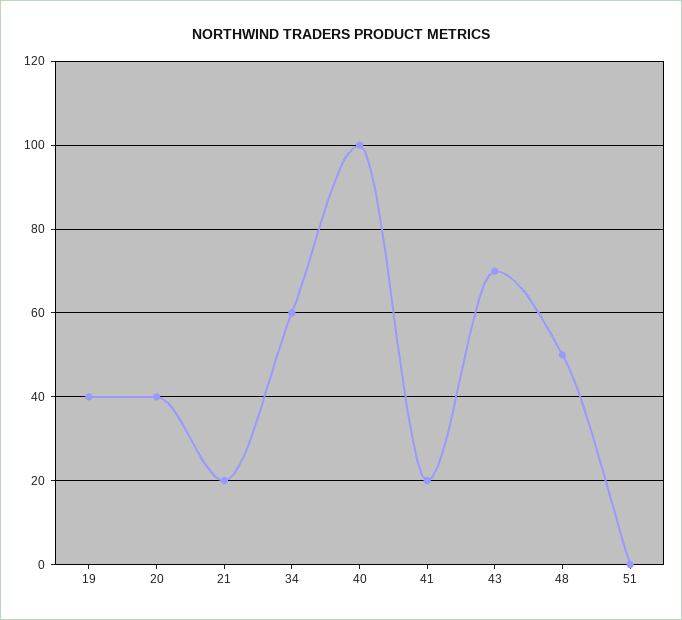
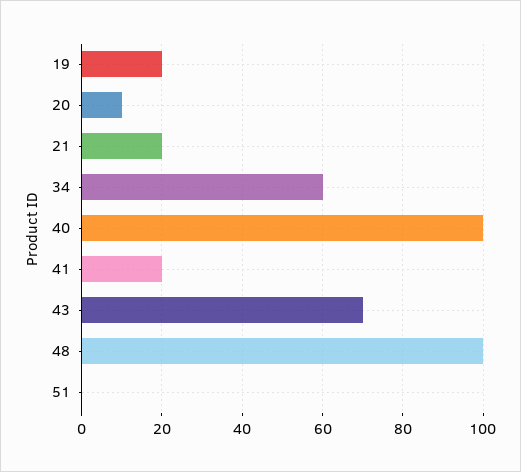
  {
-   "19": 40,
+   "19": 20,
-   "20": 40,
+   "20": 10,
    "21": 20,
    "34": 60,
    "40": 100,
    "41": 20,
    "43": 70,
-   "48": 50,
+   "48": 100,
    "51": 0
  }

